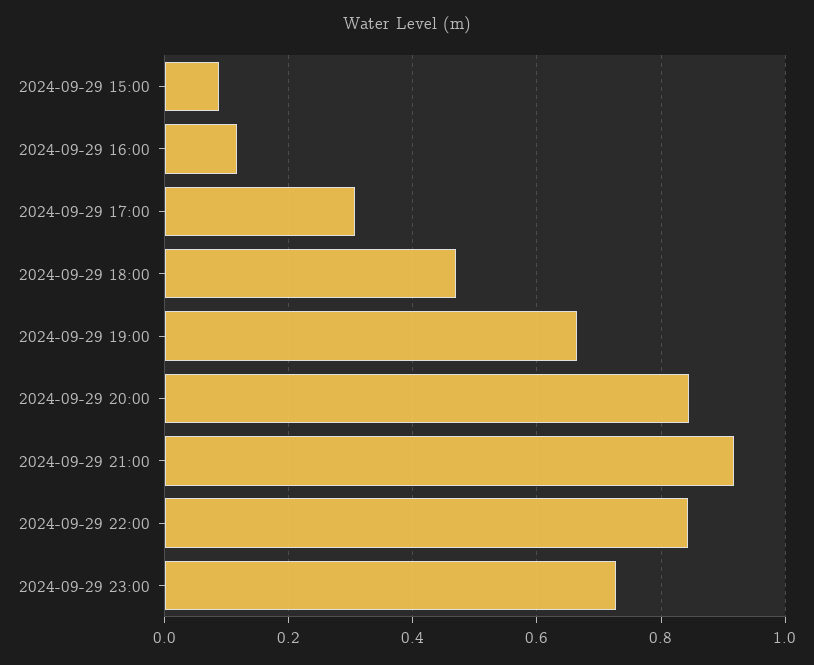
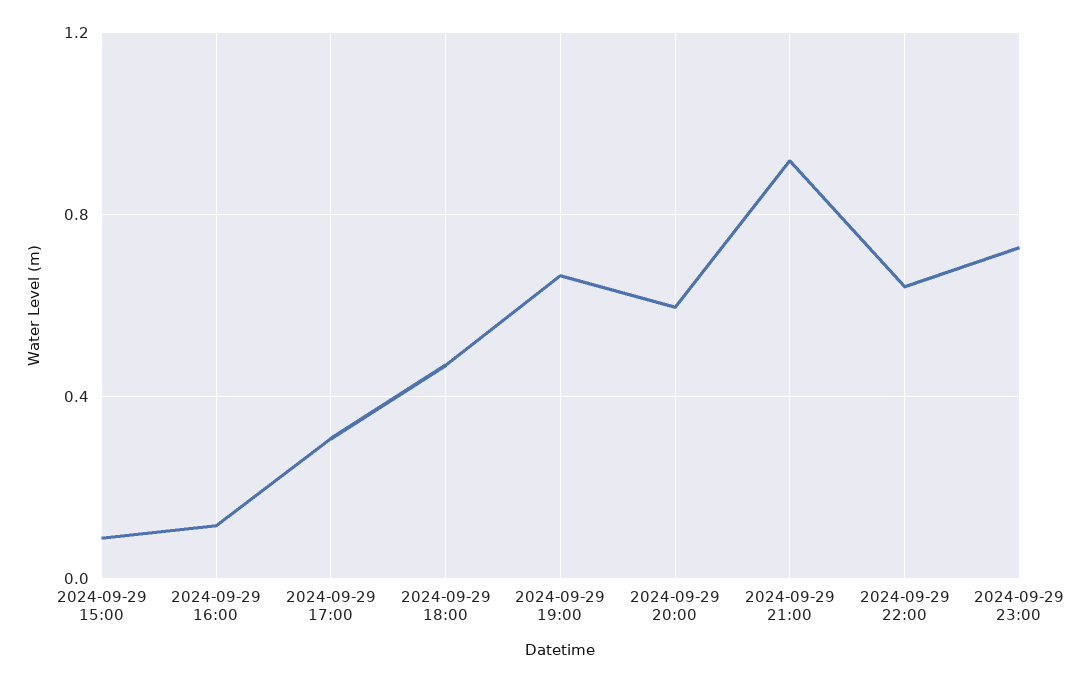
  {
    "2024-09-29 15:00": 0.08,
    "2024-09-29 16:00": 0.12,
    "2024-09-29 17:00": 0.3,
    "2024-09-29 18:00": 0.46,
    "2024-09-29 19:00": 0.66,
-   "2024-09-29 20:00": 0.84,
+   "2024-09-29 20:00": 0.6,
    "2024-09-29 21:00": 0.92,
-   "2024-09-29 22:00": 0.84,
+   "2024-09-29 22:00": 0.65,
    "2024-09-29 23:00": 0.72
  }

